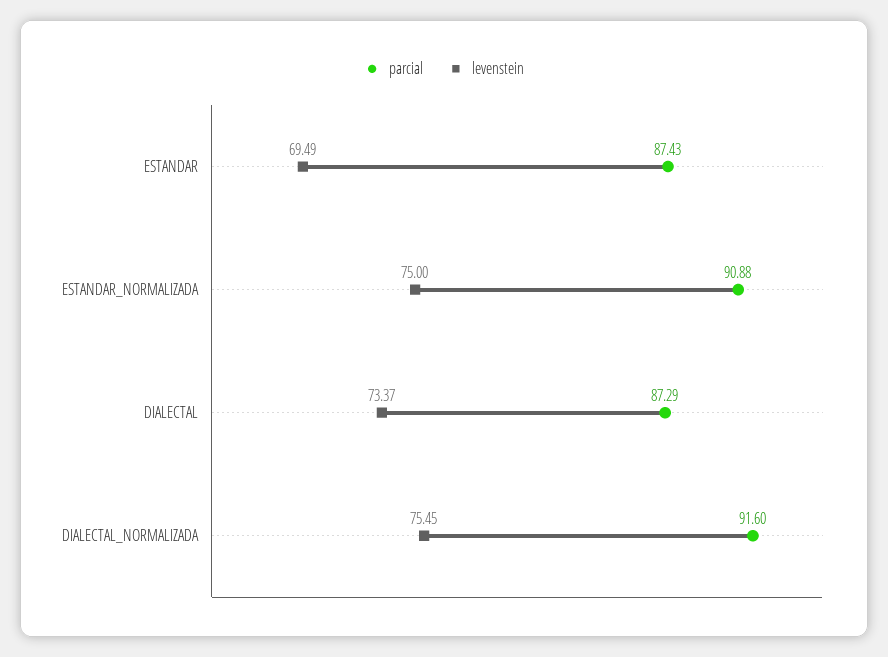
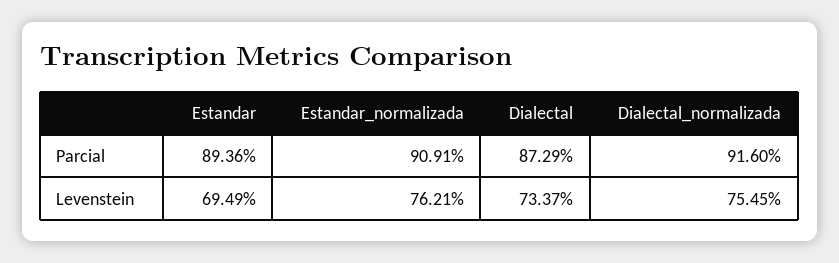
  {
    "parcial": {
-     "ESTANDAR": 87.43,
+     "ESTANDAR": 89.36,
-     "ESTANDAR_NORMALIZADA": 90.88,
+     "ESTANDAR_NORMALIZADA": 90.91,
      "DIALECTAL": 87.29,
      "DIALECTAL_NORMALIZADA": 91.6
    },
    "levenstein": {
      "ESTANDAR": 69.49,
-     "ESTANDAR_NORMALIZADA": 75,
+     "ESTANDAR_NORMALIZADA": 76.21,
      "DIALECTAL": 73.37,
      "DIALECTAL_NORMALIZADA": 75.45
    }
  }

